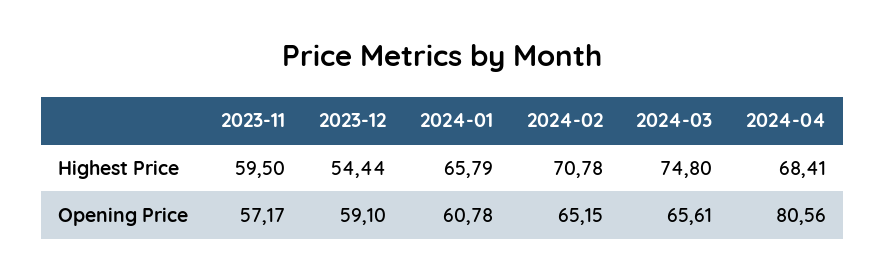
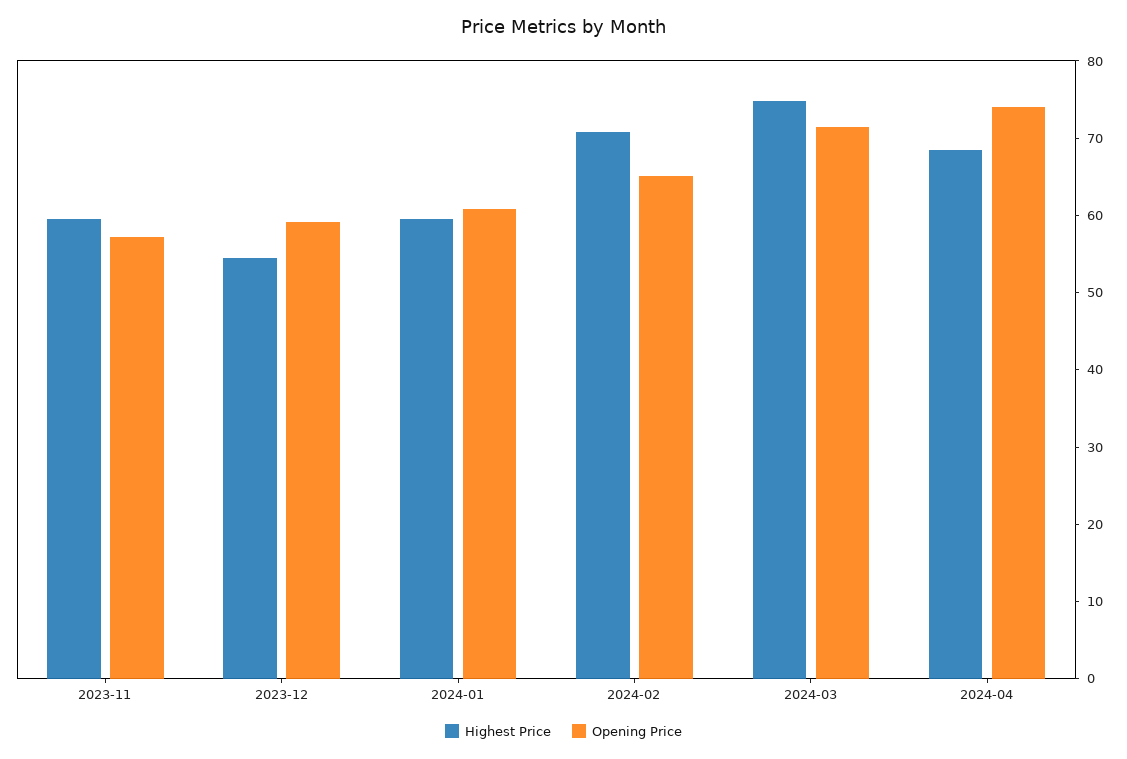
  {
    "Highest Price": {
      "2023-11": 59.5,
      "2023-12": 54.44,
-     "2024-01": 65.79,
+     "2024-01": 60,
      "2024-02": 70.78,
      "2024-03": 74.8,
      "2024-04": 68.41
    },
    "Opening Price": {
      "2023-11": 57.17,
      "2023-12": 59.1,
      "2024-01": 60.78,
      "2024-02": 65.15,
-     "2024-03": 65.61,
+     "2024-03": 72,
-     "2024-04": 80.56
+     "2024-04": 74
    }
  }

